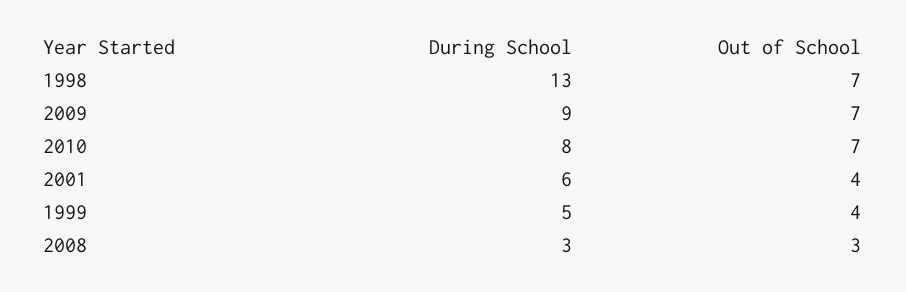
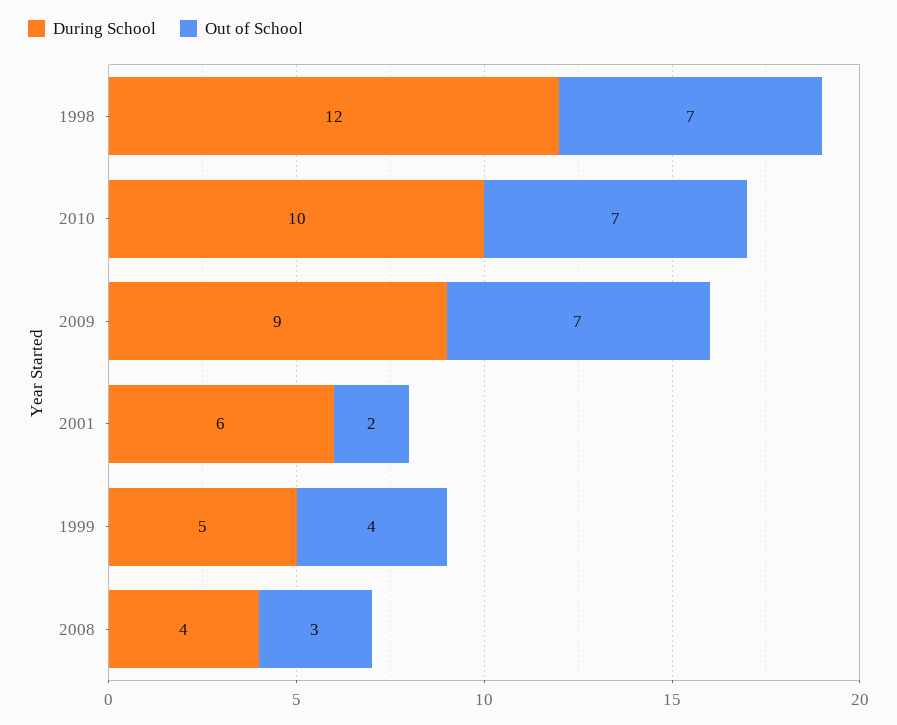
  {
    "During School": {
-     "1998": 13,
+     "1998": 12,
      "2009": 9,
-     "2010": 8,
+     "2010": 10,
      "2001": 6,
      "1999": 5,
-     "2008": 3
+     "2008": 4
    },
    "Out of School": {
      "1998": 7,
      "2009": 7,
      "2010": 7,
-     "2001": 4,
+     "2001": 2,
      "1999": 4,
      "2008": 3
    }
  }

